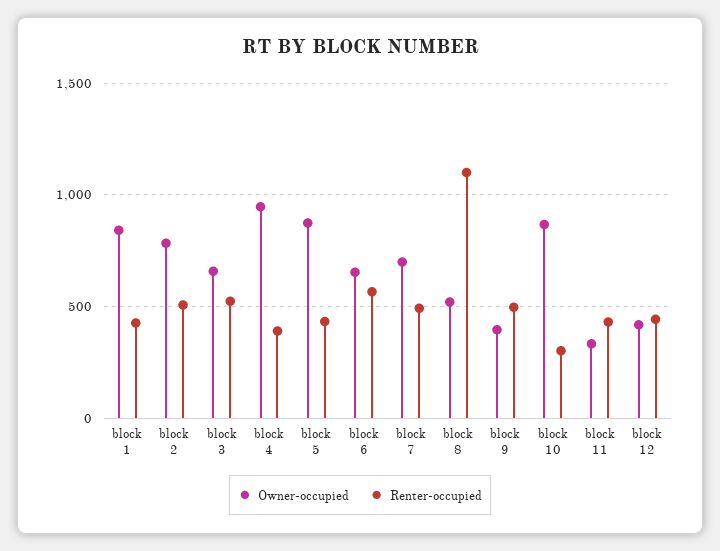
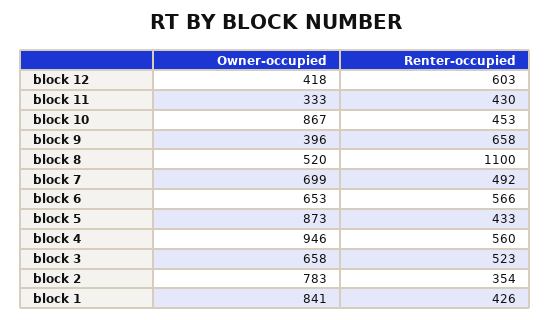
  {
    "Owner-occupied": {
      "block 1": 841,
      "block 2": 783,
      "block 3": 658,
      "block 4": 946,
      "block 5": 873,
      "block 6": 653,
      "block 7": 699,
      "block 8": 520,
      "block 9": 396,
      "block 10": 867,
      "block 11": 333,
      "block 12": 418
    },
    "Renter-occupied": {
      "block 1": 426,
-     "block 2": 500,
+     "block 2": 354,
      "block 3": 523,
-     "block 4": 400,
+     "block 4": 560,
      "block 5": 433,
      "block 6": 566,
      "block 7": 492,
      "block 8": 1100,
-     "block 9": 500,
+     "block 9": 658,
-     "block 10": 300,
+     "block 10": 453,
      "block 11": 430,
-     "block 12": 450
+     "block 12": 603
    }
  }

